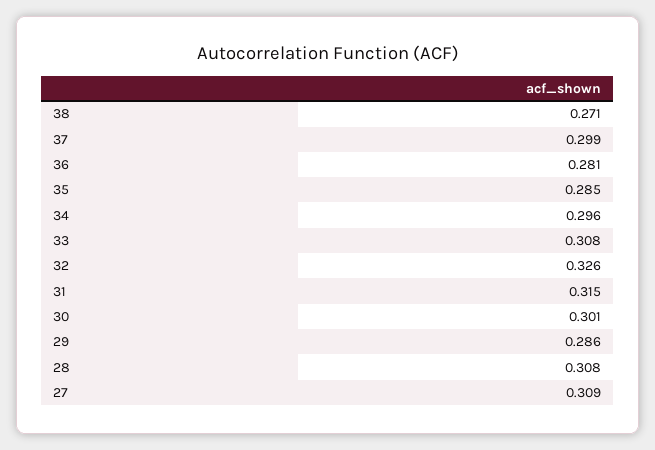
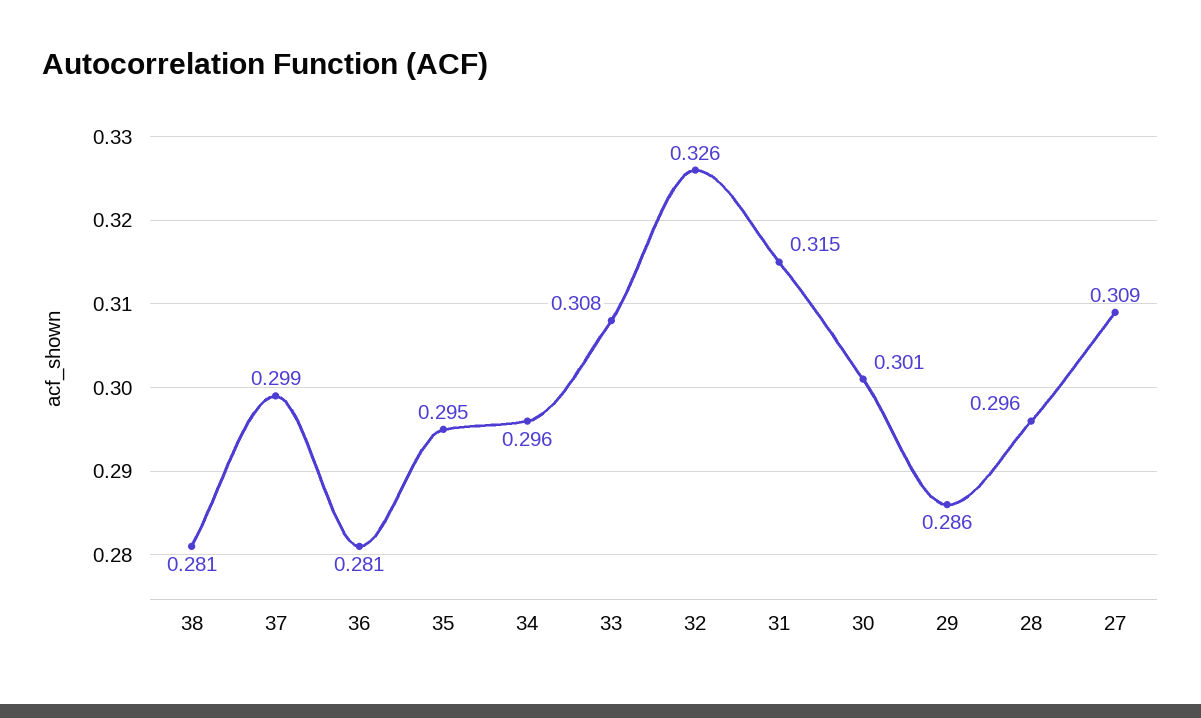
  {
-   "38": 0.271,
+   "38": 0.281,
    "37": 0.299,
    "36": 0.281,
-   "35": 0.285,
+   "35": 0.295,
    "34": 0.296,
    "33": 0.308,
    "32": 0.326,
    "31": 0.315,
    "30": 0.301,
    "29": 0.286,
-   "28": 0.308,
+   "28": 0.296,
    "27": 0.309
  }

